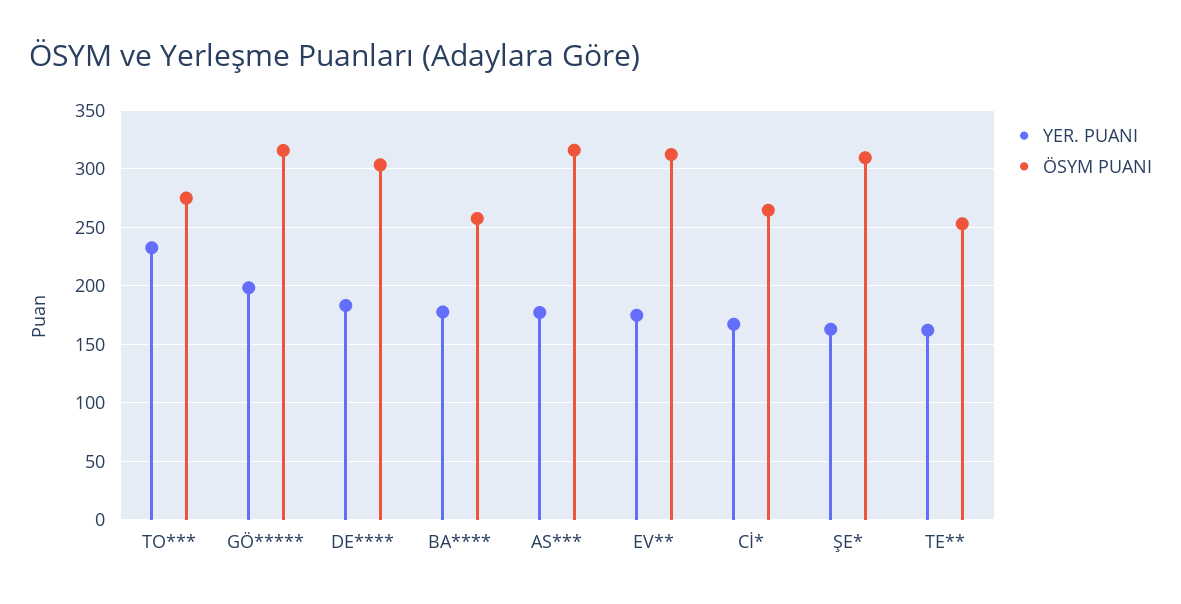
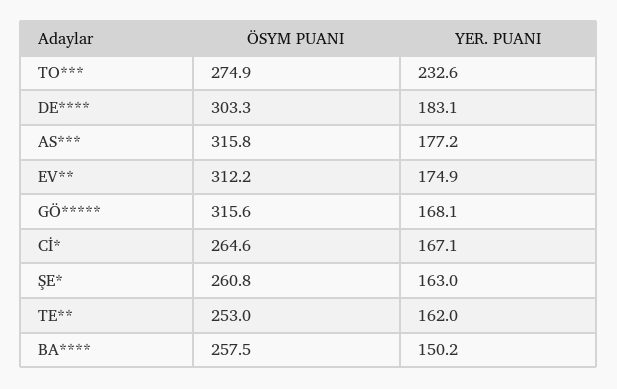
  {
    "YER. PUANI": {
      "TO***": 232.6,
-     "GÖ*****": 200,
+     "GÖ*****": 168.1,
      "DE****": 183.1,
-     "BA****": 180,
+     "BA****": 150.2,
      "AS***": 177.2,
      "EV**": 174.9,
      "Cİ*": 167.1,
      "ŞE*": 163,
      "TE**": 162
    },
    "ÖSYM PUANI": {
      "TO***": 274.9,
      "GÖ*****": 315.6,
      "DE****": 303.3,
      "BA****": 257.5,
      "AS***": 315.8,
      "EV**": 312.2,
      "Cİ*": 264.6,
-     "ŞE*": 310,
+     "ŞE*": 260.8,
      "TE**": 253
    }
  }

